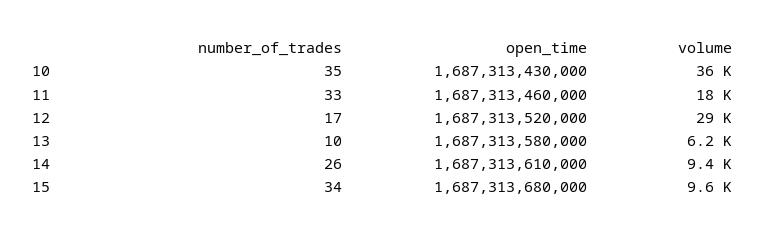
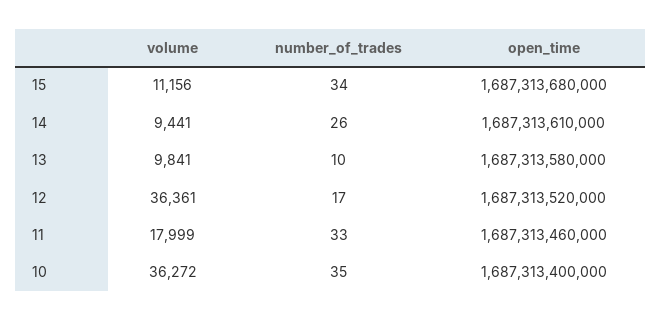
  {
    "number_of_trades": {
      "10": 35,
      "11": 33,
      "12": 17,
      "13": 10,
      "14": 26,
      "15": 34
    },
    "open_time": {
-     "10": 1687313430000,
+     "10": 1687313400000,
      "11": 1687313460000,
      "12": 1687313520000,
      "13": 1687313580000,
      "14": 1687313610000,
      "15": 1687313680000
    },
    "volume": {
      "10": 36272,
      "11": 17999,
-     "12": 29000,
+     "12": 36361,
-     "13": 6200,
+     "13": 9841,
      "14": 9441,
-     "15": 9600
+     "15": 11156
    }
  }

